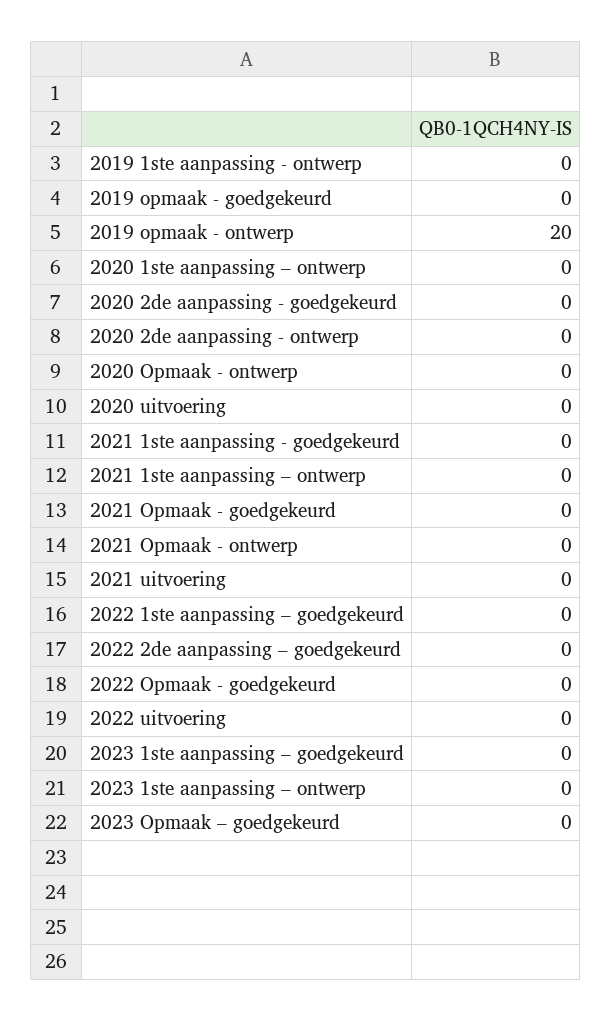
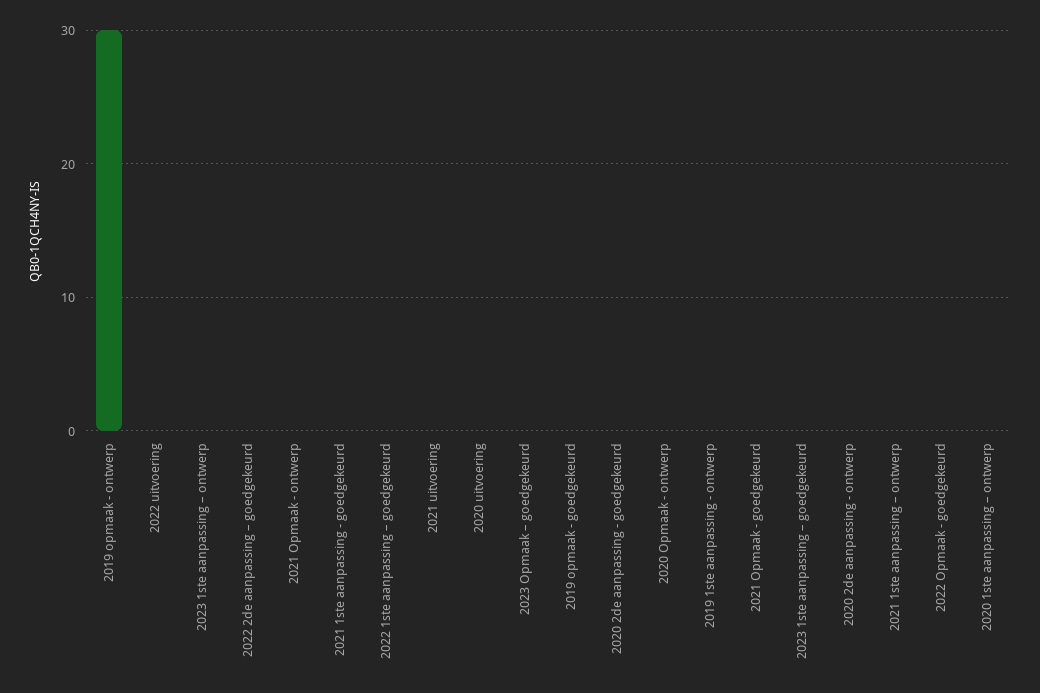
  {
    "2019 1ste aanpassing - ontwerp": 0,
    "2019 opmaak - goedgekeurd": 0,
-   "2019 opmaak - ontwerp": 20,
+   "2019 opmaak - ontwerp": 30,
    "2020 1ste aanpassing – ontwerp": 0,
    "2020 2de aanpassing - goedgekeurd": 0,
    "2020 2de aanpassing - ontwerp": 0,
    "2020 Opmaak - ontwerp": 0,
    "2020 uitvoering": 0,
    "2021 1ste aanpassing - goedgekeurd": 0,
    "2021 1ste aanpassing – ontwerp": 0,
    "2021 Opmaak - goedgekeurd": 0,
    "2021 Opmaak - ontwerp": 0,
    "2021 uitvoering": 0,
    "2022 1ste aanpassing – goedgekeurd": 0,
    "2022 2de aanpassing – goedgekeurd": 0,
    "2022 Opmaak - goedgekeurd": 0,
    "2022 uitvoering": 0,
    "2023 1ste aanpassing – goedgekeurd": 0,
    "2023 1ste aanpassing – ontwerp": 0,
    "2023 Opmaak – goedgekeurd": 0
  }

